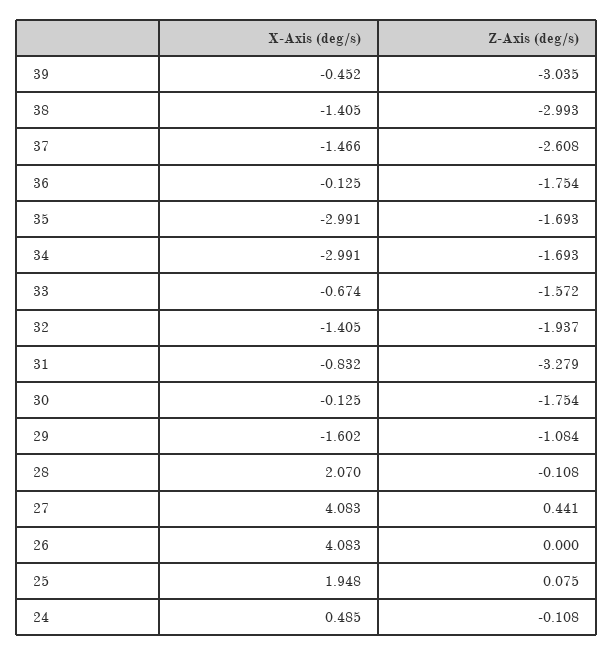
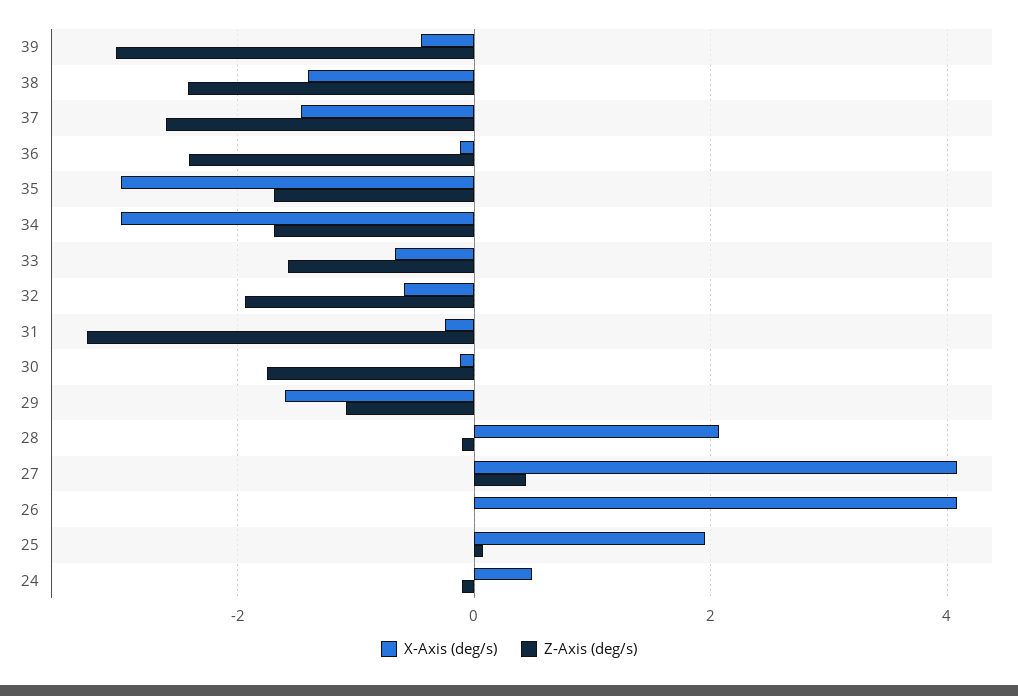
  {
    "X-Axis (deg/s)": {
      "39": -0.452,
      "38": -1.405,
      "37": -1.466,
      "36": -0.125,
      "35": -2.991,
      "34": -2.991,
      "33": -0.674,
-     "32": -1.405,
+     "32": -0.6,
-     "31": -0.832,
+     "31": -0.2,
      "30": -0.125,
      "29": -1.602,
      "28": 2.07,
      "27": 4.083,
      "26": 4.083,
      "25": 1.948,
      "24": 0.485
    },
    "Z-Axis (deg/s)": {
      "39": -3.035,
-     "38": -2.993,
+     "38": -2.4,
      "37": -2.608,
-     "36": -1.754,
+     "36": -2.4,
      "35": -1.693,
      "34": -1.693,
      "33": -1.572,
      "32": -1.937,
      "31": -3.279,
      "30": -1.754,
      "29": -1.084,
      "28": -0.108,
      "27": 0.441,
      "26": 0,
      "25": 0.075,
      "24": -0.108
    }
  }

